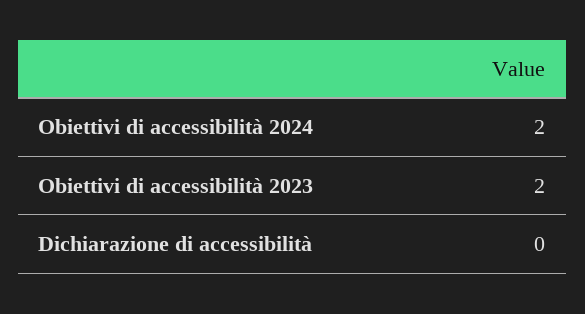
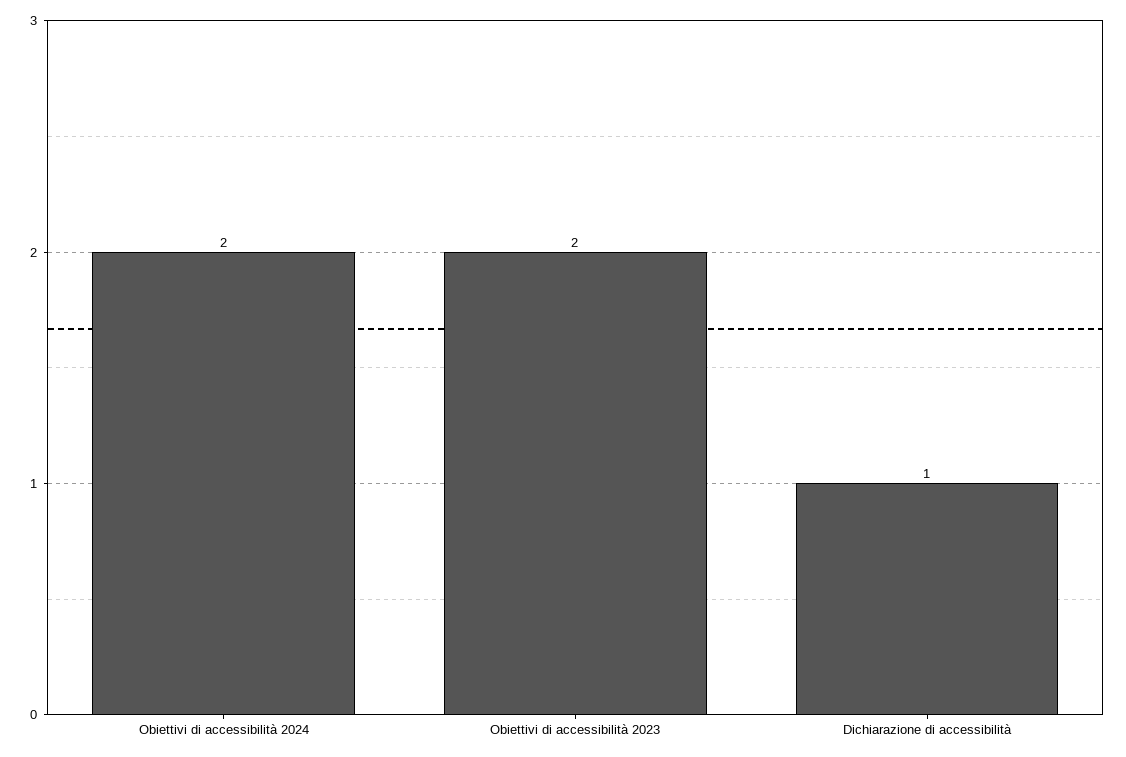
  {
    "Obiettivi di accessibilità 2024": 2,
    "Obiettivi di accessibilità 2023": 2,
-   "Dichiarazione di accessibilità": 0
+   "Dichiarazione di accessibilità": 1
  }

